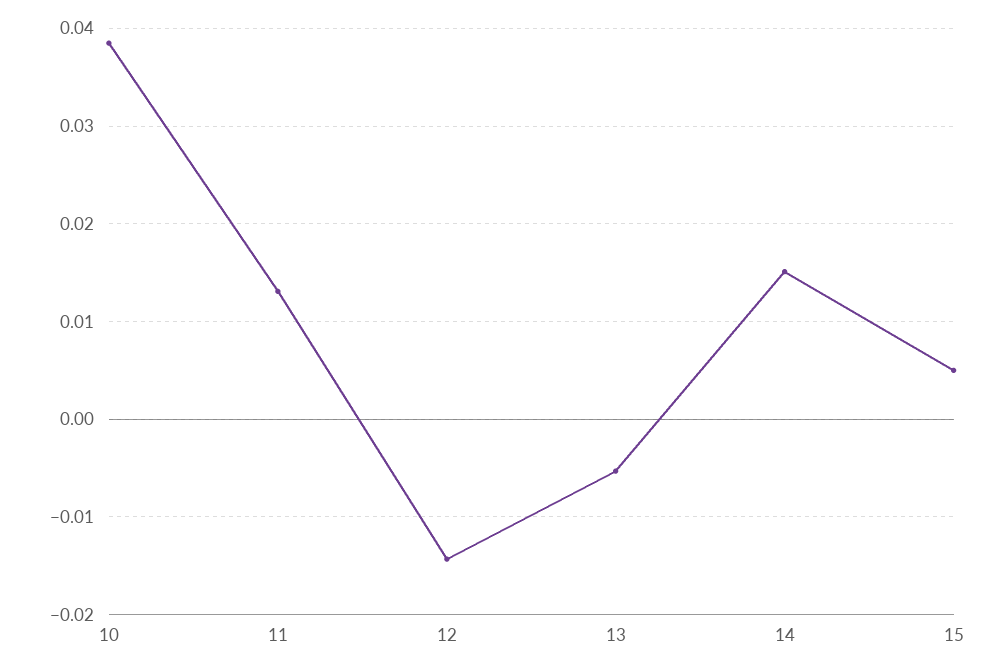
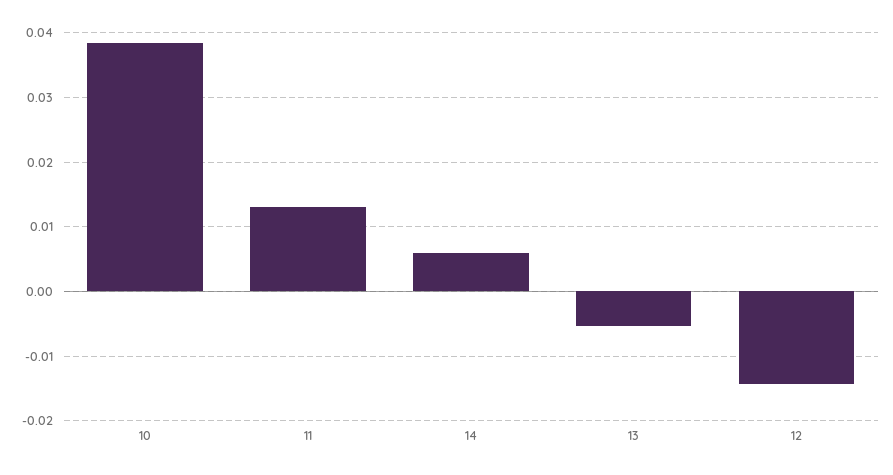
  {
    "10": 0.039,
    "11": 0.013,
    "12": -0.014,
    "13": -0.005,
-   "14": 0.015,
+   "14": 0.006
-   "15": 0.005
  }

